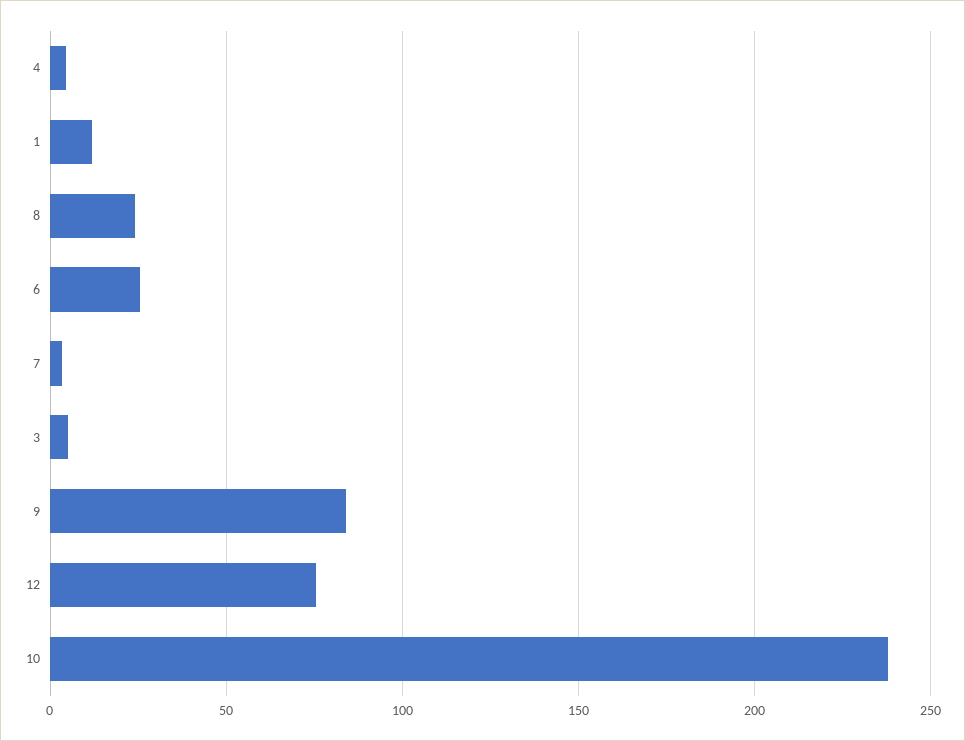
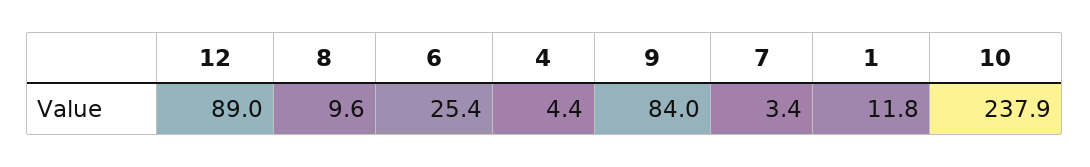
  {
    "4": 4.4,
    "1": 11.8,
-   "8": 25,
+   "8": 9.6,
    "6": 25.4,
    "7": 3.4,
-   "3": 5,
    "9": 84,
-   "12": 75,
+   "12": 89,
    "10": 237.9
  }

